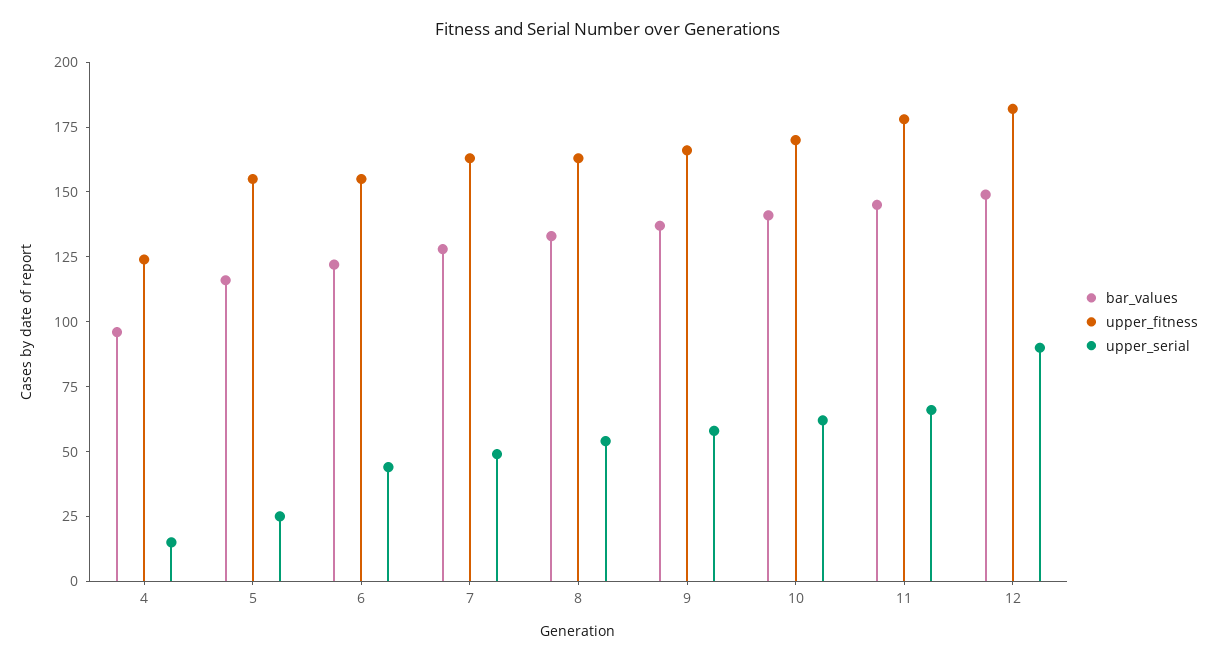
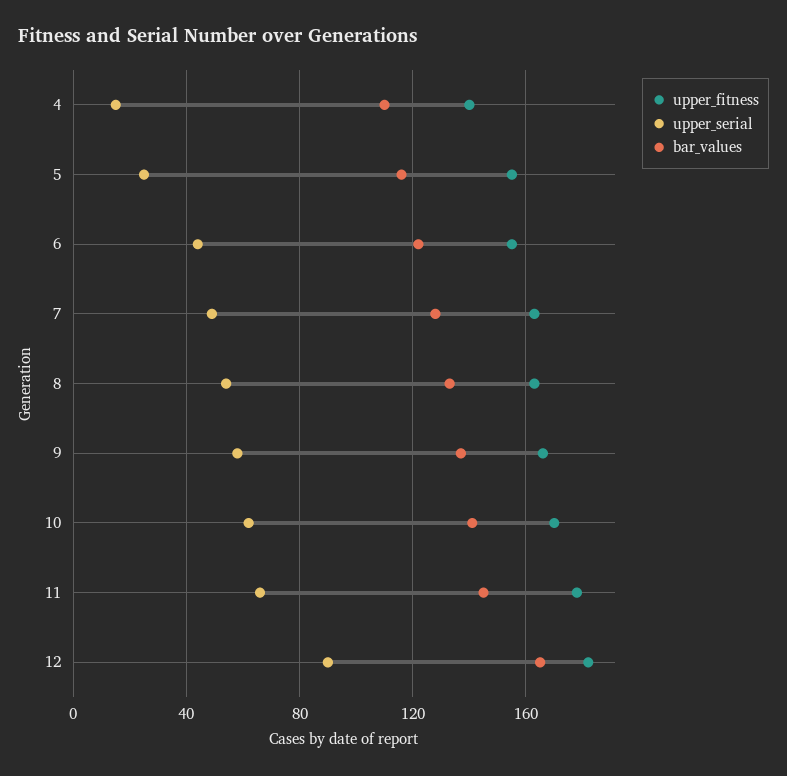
  {
    "bar_values": {
-     "4": 95,
+     "4": 110,
      "5": 115,
      "6": 120,
      "7": 130,
      "8": 135,
      "9": 135,
      "10": 140,
      "11": 145,
-     "12": 150
+     "12": 165
    },
    "upper_fitness": {
-     "4": 125,
+     "4": 140,
      "5": 155,
      "6": 155,
      "7": 165,
      "8": 165,
      "9": 165,
      "10": 170,
      "11": 180,
      "12": 180
    },
    "upper_serial": {
      "4": 15,
      "5": 25,
      "6": 45,
      "7": 50,
      "8": 55,
      "9": 60,
      "10": 60,
      "11": 65,
      "12": 90
    }
  }

